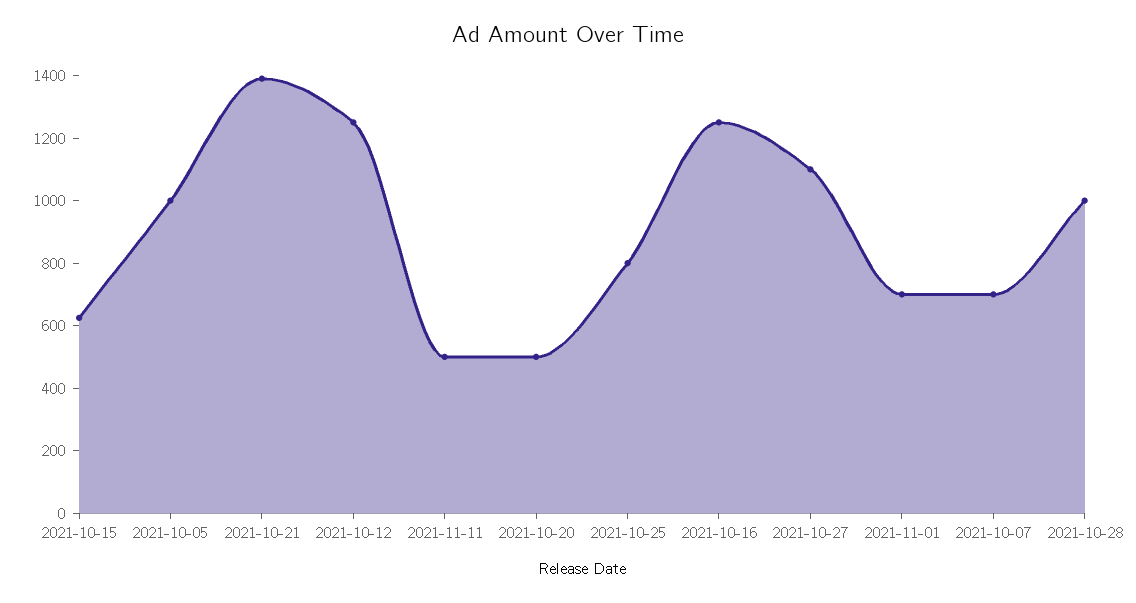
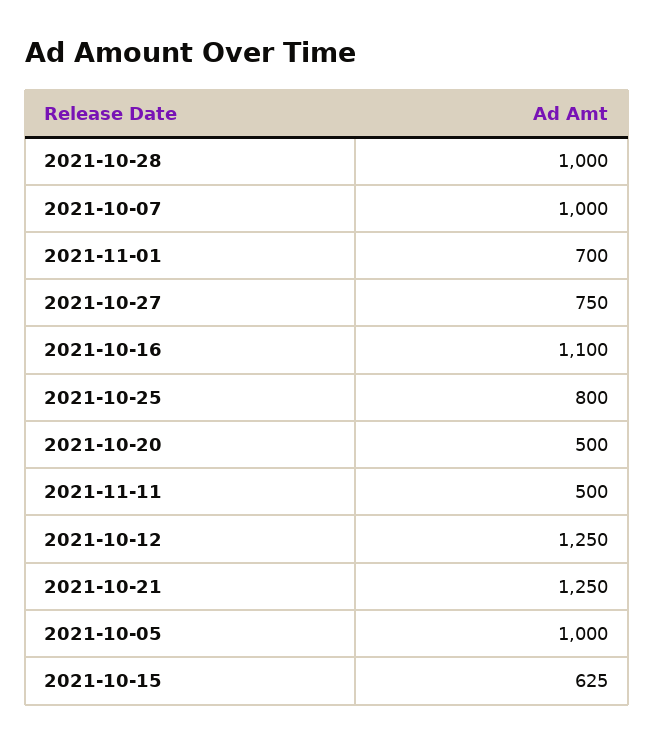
  {
    "2021-10-15": 625,
    "2021-10-05": 1000,
-   "2021-10-21": 1400,
+   "2021-10-21": 1250,
    "2021-10-12": 1250,
    "2021-11-11": 500,
    "2021-10-20": 500,
    "2021-10-25": 800,
-   "2021-10-16": 1250,
+   "2021-10-16": 1100,
-   "2021-10-27": 1100,
+   "2021-10-27": 750,
    "2021-11-01": 700,
-   "2021-10-07": 700,
+   "2021-10-07": 1000,
    "2021-10-28": 1000
  }

